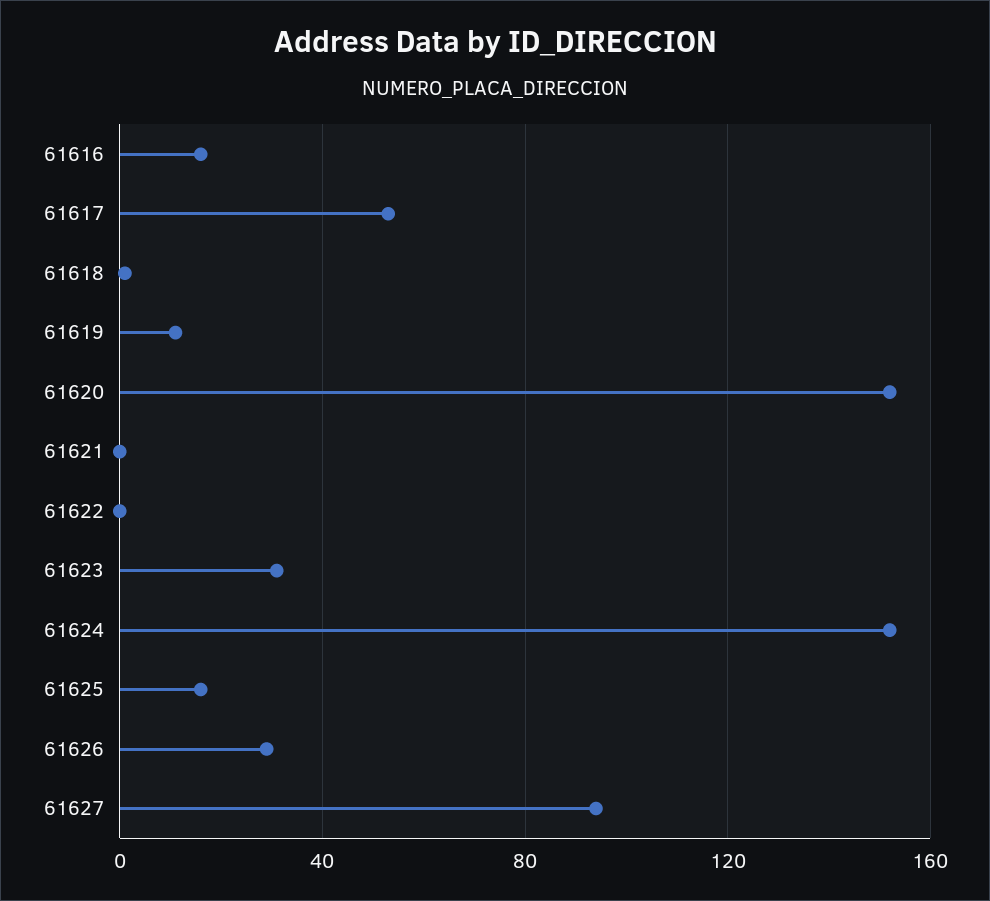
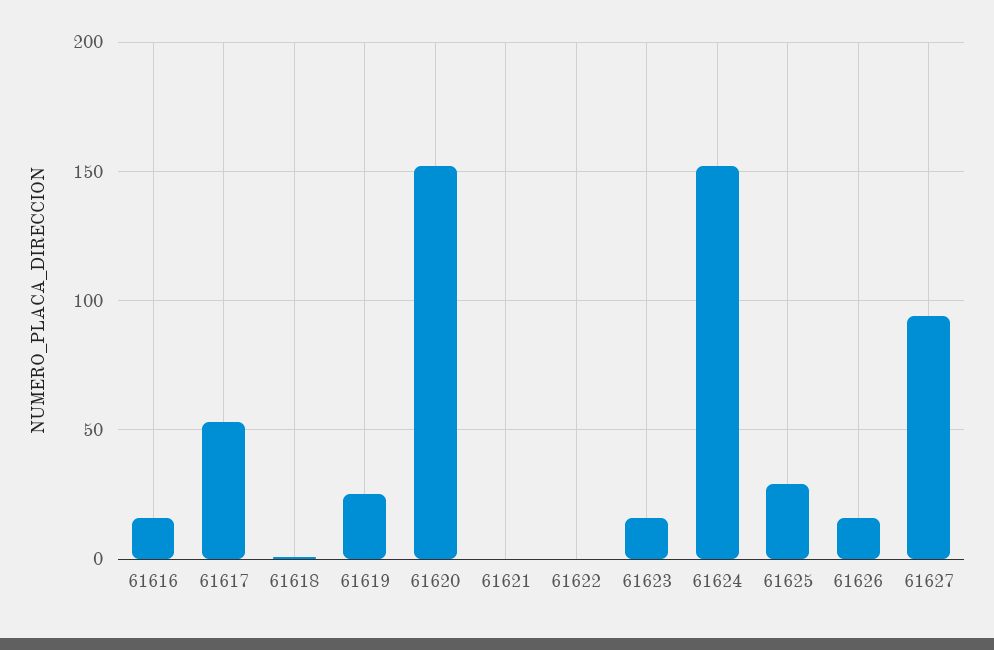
  {
    "61616": 15,
    "61617": 55,
    "61618": 0,
-   "61619": 10,
+   "61619": 25,
    "61620": 150,
    "61621": 0,
    "61622": 0,
-   "61623": 30,
+   "61623": 15,
    "61624": 150,
-   "61625": 15,
+   "61625": 30,
-   "61626": 30,
+   "61626": 15,
    "61627": 95
  }

